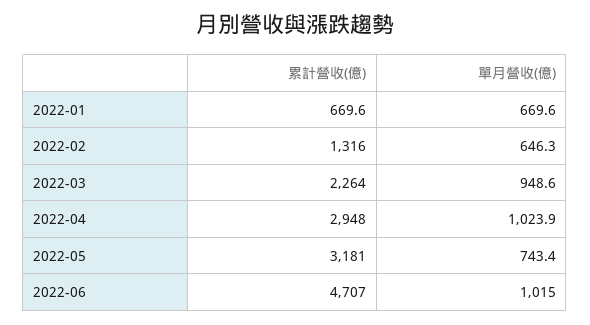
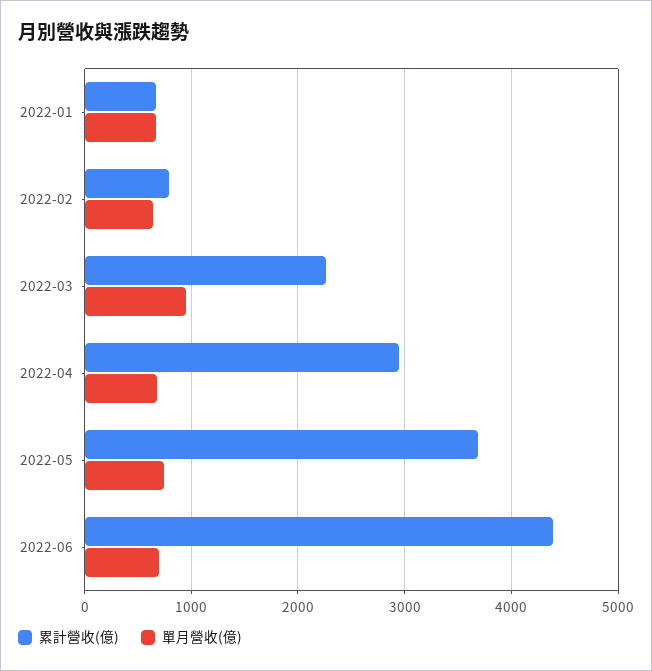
  {
    "累計營收(億)": {
      "2022-01": 669.6,
-     "2022-02": 1316,
+     "2022-02": 800,
      "2022-03": 2264,
      "2022-04": 2948,
-     "2022-05": 3181,
+     "2022-05": 3700,
-     "2022-06": 4707
+     "2022-06": 4400
    },
    "單月營收(億)": {
      "2022-01": 669.6,
      "2022-02": 646.3,
      "2022-03": 948.6,
-     "2022-04": 1023.9,
+     "2022-04": 700,
      "2022-05": 743.4,
-     "2022-06": 1015
+     "2022-06": 700
    }
  }

